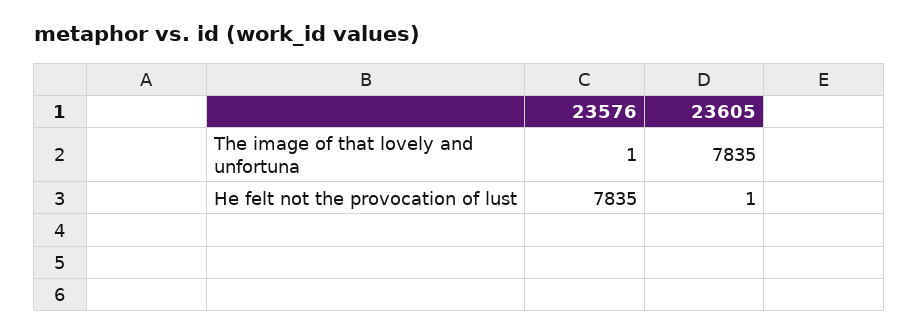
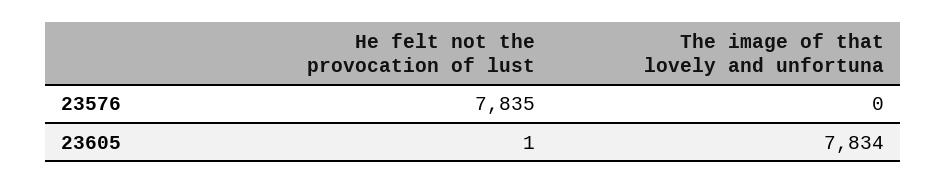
  {
    "23576": {
-     "The image of that lovely and unfortuna": 1,
+     "The image of that lovely and unfortuna": 0,
      "He felt not the provocation of lust": 7835
    },
    "23605": {
-     "The image of that lovely and unfortuna": 7835,
+     "The image of that lovely and unfortuna": 7834,
      "He felt not the provocation of lust": 1
    }
  }

